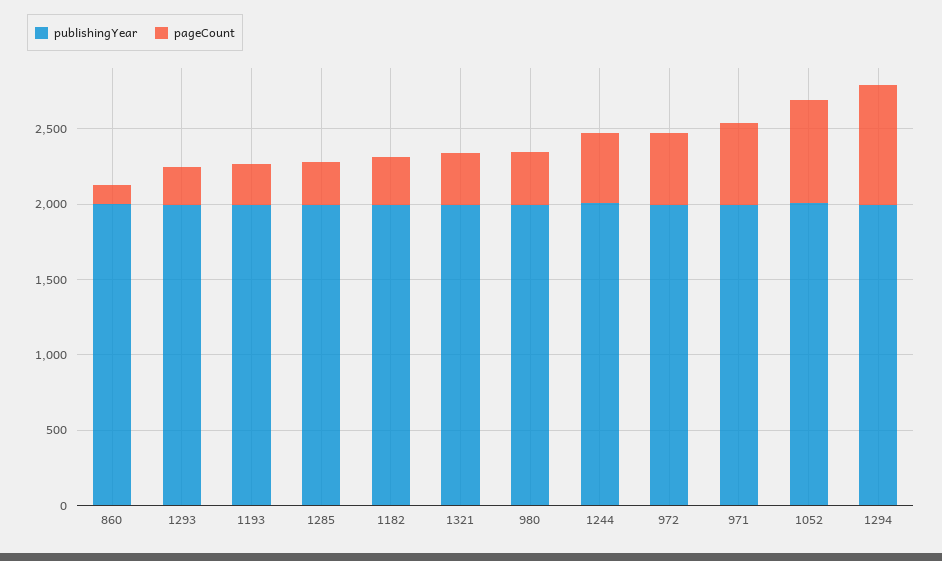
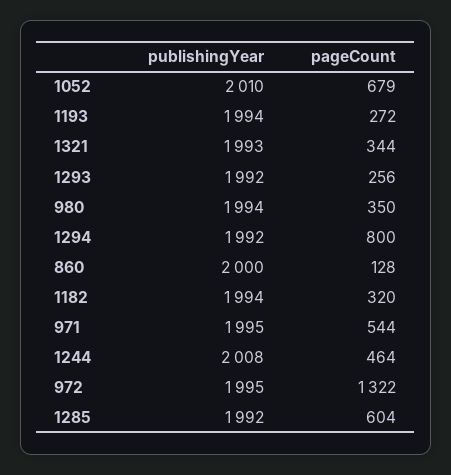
  {
    "publishingYear": {
      "860": 2000,
      "1293": 1992,
      "1193": 1994,
      "1285": 1992,
      "1182": 1994,
      "1321": 1993,
      "980": 1994,
      "1244": 2008,
      "972": 1995,
      "971": 1995,
      "1052": 2010,
      "1294": 1992
    },
    "pageCount": {
      "860": 128,
      "1293": 256,
      "1193": 272,
-     "1285": 300,
+     "1285": 604,
      "1182": 320,
      "1321": 344,
      "980": 350,
      "1244": 464,
-     "972": 500,
+     "972": 1322,
      "971": 544,
      "1052": 679,
      "1294": 800
    }
  }

